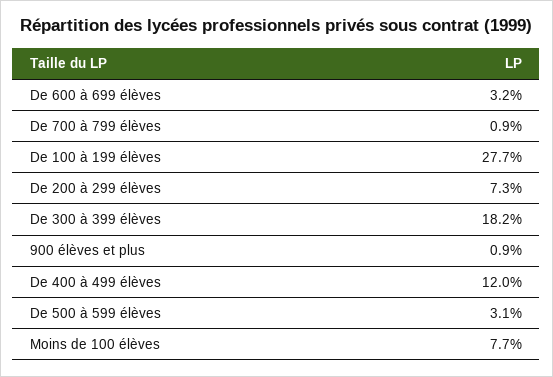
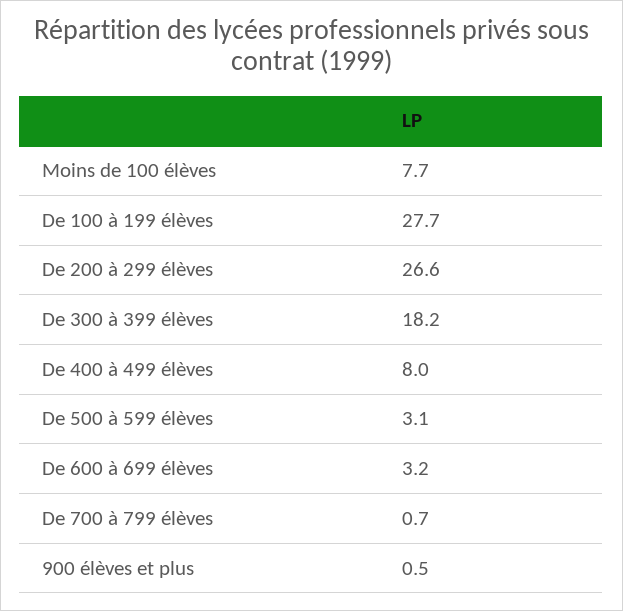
  {
    "De 600 à 699 élèves": 3.2,
-   "De 700 à 799 élèves": 0.9,
+   "De 700 à 799 élèves": 0.7,
    "De 100 à 199 élèves": 27.7,
-   "De 200 à 299 élèves": 7.3,
+   "De 200 à 299 élèves": 26.6,
    "De 300 à 399 élèves": 18.2,
-   "900 élèves et plus": 0.9,
+   "900 élèves et plus": 0.5,
-   "De 400 à 499 élèves": 12,
+   "De 400 à 499 élèves": 8,
    "De 500 à 599 élèves": 3.1,
    "Moins de 100 élèves": 7.7
  }

